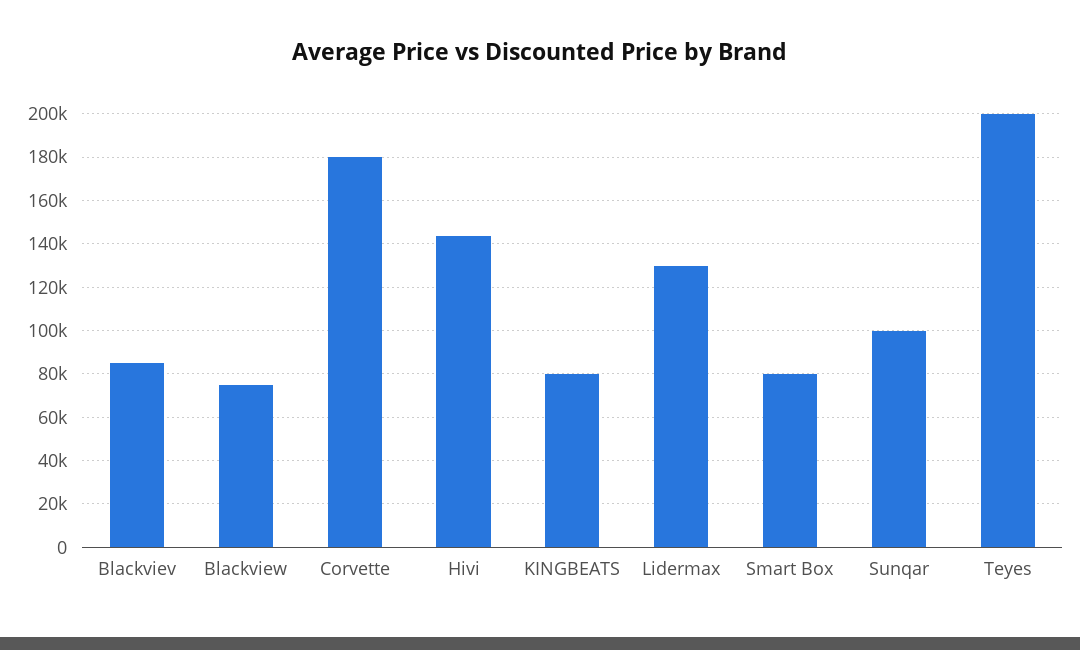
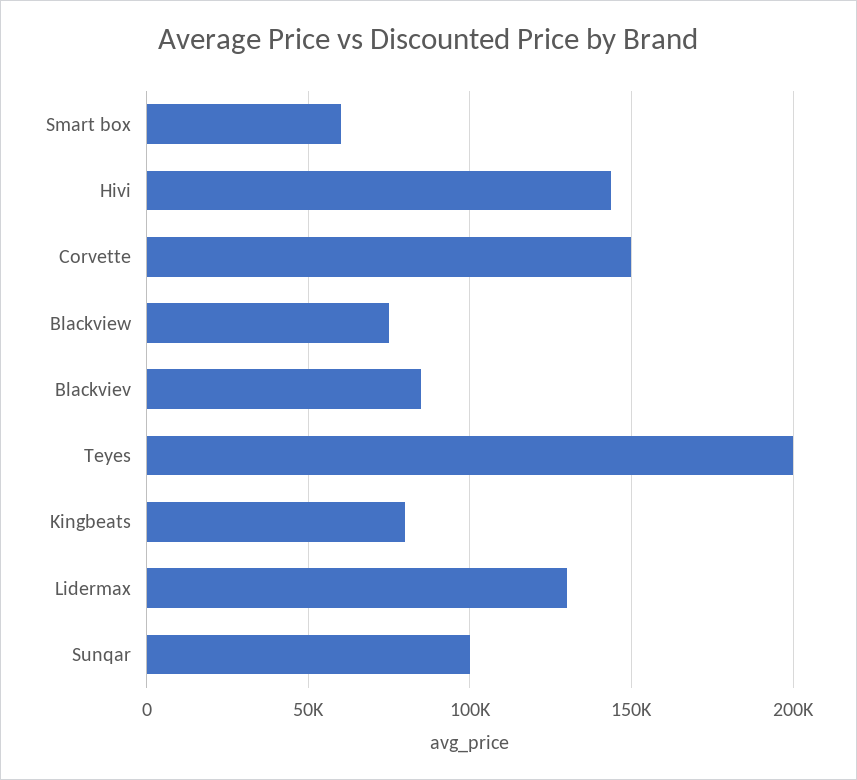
  {
    "Blackviev": 85000,
    "Blackview": 75000,
-   "Corvette": 180000,
+   "Corvette": 150000,
    "Hivi": 145000,
    "KINGBEATS": 80000,
    "Lidermax": 130000,
-   "Smart Box": 80000,
+   "Smart Box": 60000,
    "Sunqar": 100000,
    "Teyes": 200000
  }

